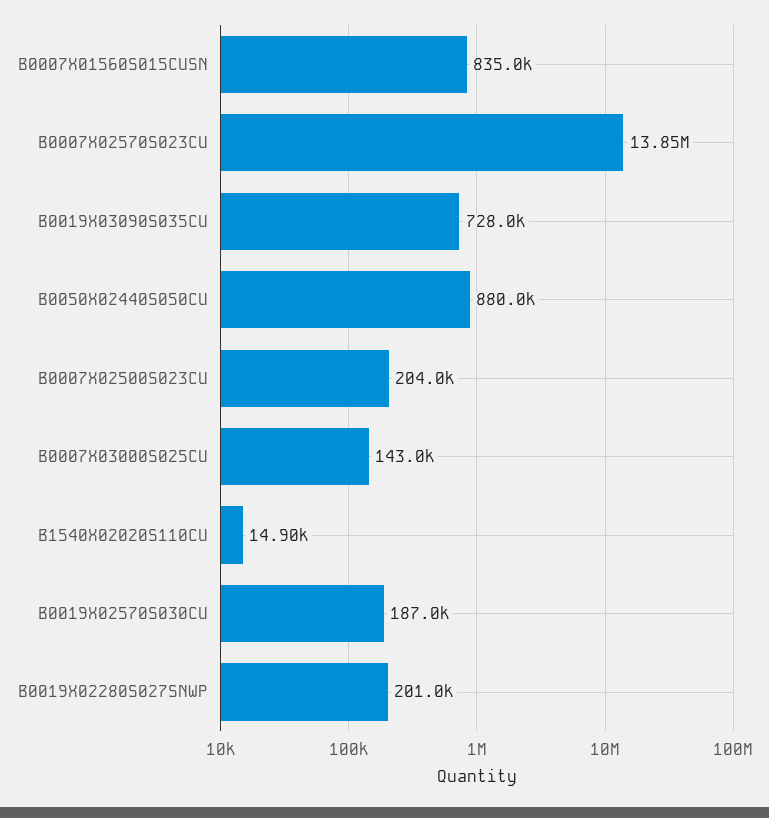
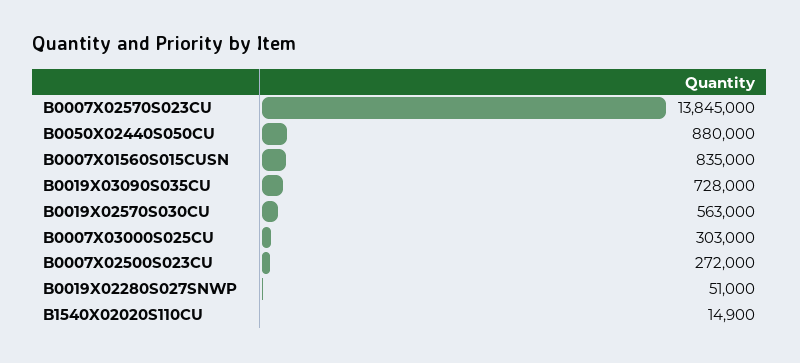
  {
    "B0007X01560S015CUSN": 835000,
    "B0007X02570S023CU": 13845000,
    "B0019X03090S035CU": 728000,
    "B0050X02440S050CU": 880000,
-   "B0007X02500S023CU": 204000,
+   "B0007X02500S023CU": 272000,
-   "B0007X03000S025CU": 143000,
+   "B0007X03000S025CU": 303000,
    "B1540X02020S110CU": 14900,
-   "B0019X02570S030CU": 187000,
+   "B0019X02570S030CU": 563000,
-   "B0019X02280S027SNWP": 201000
+   "B0019X02280S027SNWP": 51000
  }

